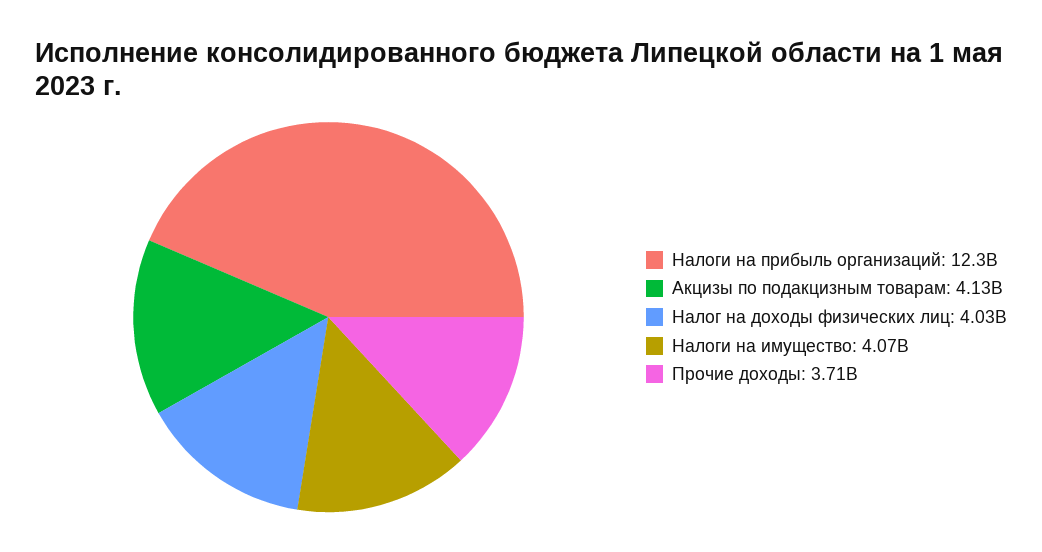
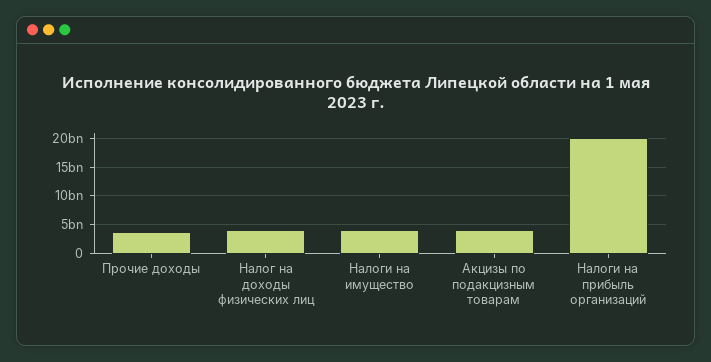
  {
-   "Налоги на прибыль организаций": 12300000000,
+   "Налоги на прибыль организаций": 20000000000,
    "Акцизы по подакцизным товарам": 4130000000,
    "Налог на доходы физических лиц": 4030000000,
    "Налоги на имущество": 4070000000,
    "Прочие доходы": 3710000000
  }

